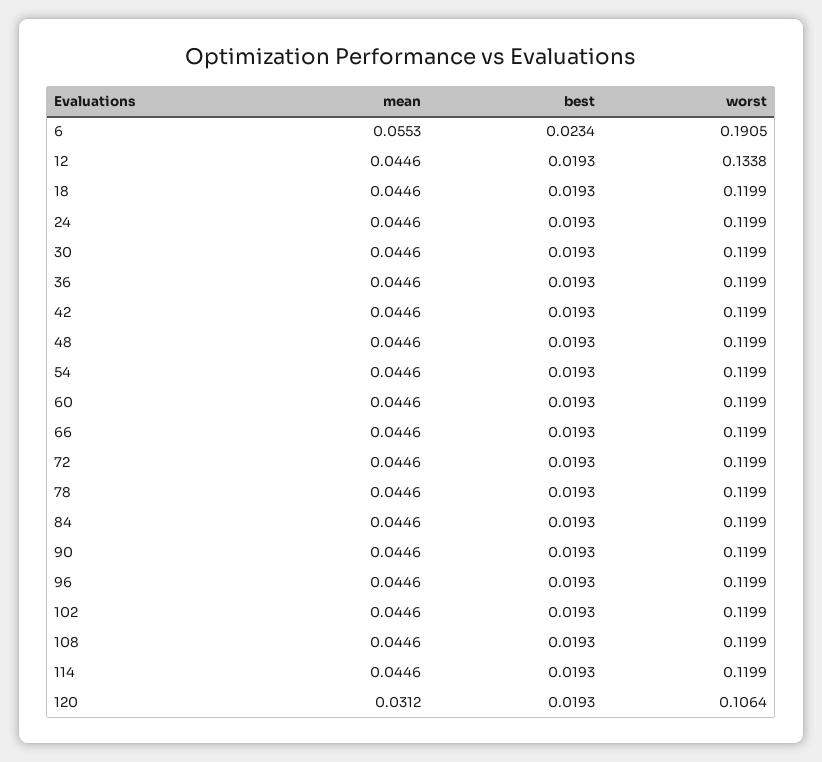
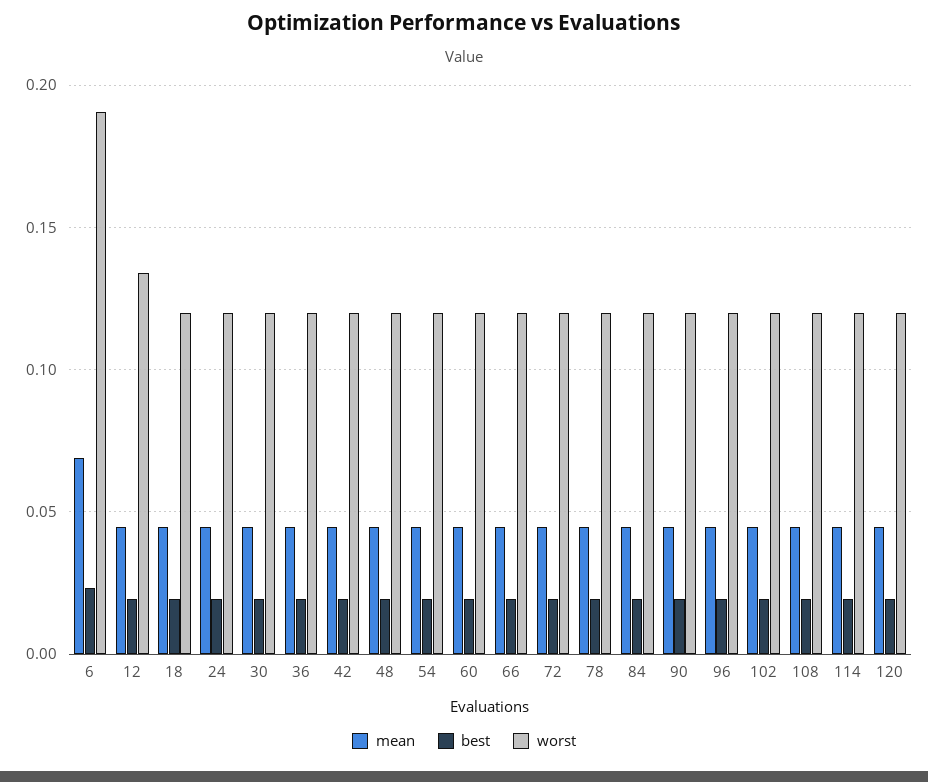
  {
    "mean": {
-     "6": 0.0553,
+     "6": 0.07,
      "12": 0.0446,
      "18": 0.0446,
      "24": 0.0446,
      "30": 0.0446,
      "36": 0.0446,
      "42": 0.0446,
      "48": 0.0446,
      "54": 0.0446,
      "60": 0.0446,
      "66": 0.0446,
      "72": 0.0446,
      "78": 0.0446,
      "84": 0.0446,
      "90": 0.0446,
      "96": 0.0446,
      "102": 0.0446,
      "108": 0.0446,
      "114": 0.0446,
-     "120": 0.0312
+     "120": 0.045
    },
    "best": {
      "6": 0.0234,
      "12": 0.0193,
      "18": 0.0193,
      "24": 0.0193,
      "30": 0.0193,
      "36": 0.0193,
      "42": 0.0193,
      "48": 0.0193,
      "54": 0.0193,
      "60": 0.0193,
      "66": 0.0193,
      "72": 0.0193,
      "78": 0.0193,
      "84": 0.0193,
      "90": 0.0193,
      "96": 0.0193,
      "102": 0.0193,
      "108": 0.0193,
      "114": 0.0193,
      "120": 0.0193
    },
    "worst": {
      "6": 0.1905,
      "12": 0.1338,
      "18": 0.1199,
      "24": 0.1199,
      "30": 0.1199,
      "36": 0.1199,
      "42": 0.1199,
      "48": 0.1199,
      "54": 0.1199,
      "60": 0.1199,
      "66": 0.1199,
      "72": 0.1199,
      "78": 0.1199,
      "84": 0.1199,
      "90": 0.1199,
      "96": 0.1199,
      "102": 0.1199,
      "108": 0.1199,
      "114": 0.1199,
-     "120": 0.1064
+     "120": 0.12
    }
  }

